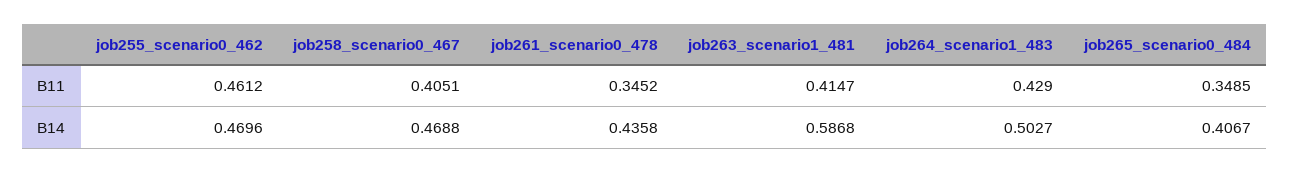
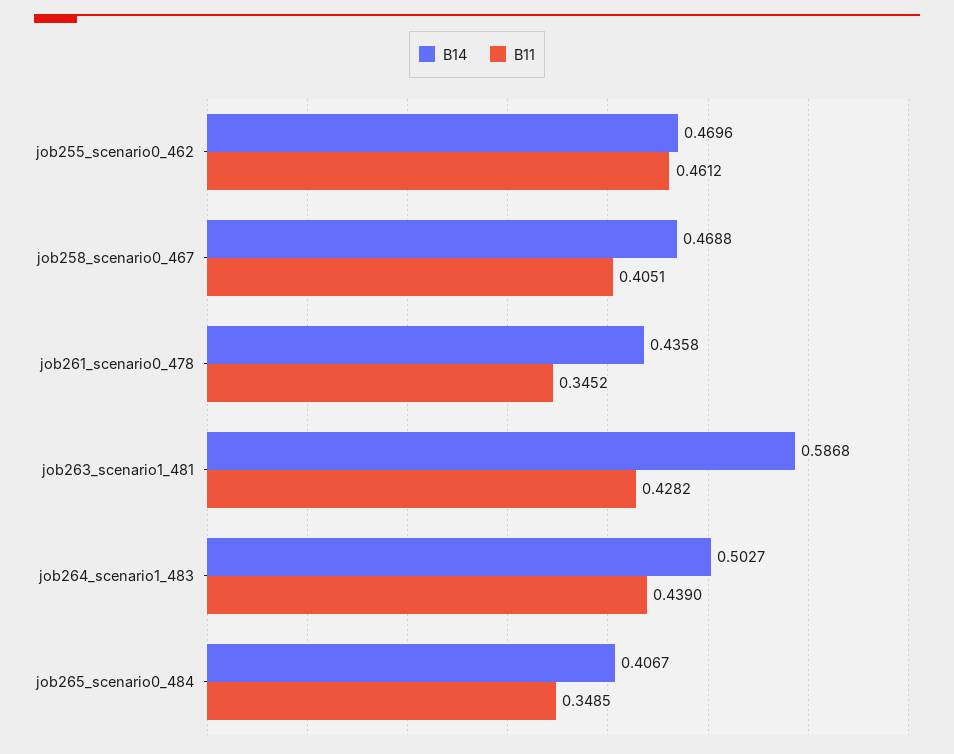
  {
    "B11": {
      "job255_scenario0_462": 0.4612,
      "job258_scenario0_467": 0.4051,
      "job261_scenario0_478": 0.3452,
-     "job263_scenario1_481": 0.4147,
+     "job263_scenario1_481": 0.4282,
-     "job264_scenario1_483": 0.429,
+     "job264_scenario1_483": 0.439,
      "job265_scenario0_484": 0.3485
    },
    "B14": {
      "job255_scenario0_462": 0.4696,
      "job258_scenario0_467": 0.4688,
      "job261_scenario0_478": 0.4358,
      "job263_scenario1_481": 0.5868,
      "job264_scenario1_483": 0.5027,
      "job265_scenario0_484": 0.4067
    }
  }

